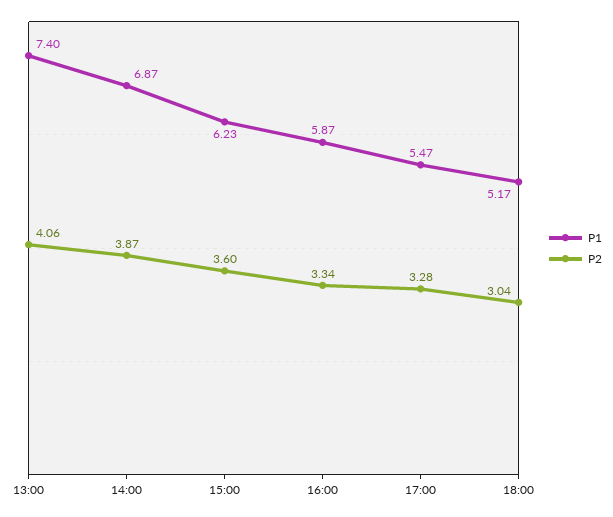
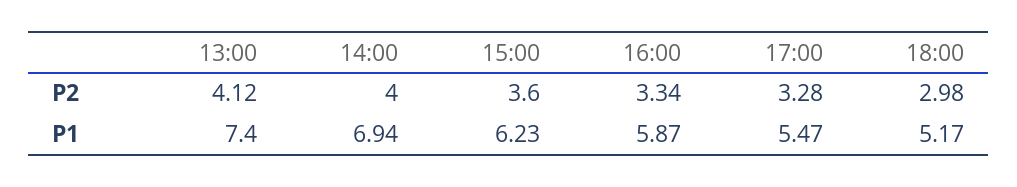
  {
    "P1": {
      "13:00": 7.4,
-     "14:00": 6.87,
+     "14:00": 6.94,
      "15:00": 6.23,
      "16:00": 5.87,
      "17:00": 5.47,
      "18:00": 5.17
    },
    "P2": {
-     "13:00": 4.06,
+     "13:00": 4.12,
-     "14:00": 3.87,
+     "14:00": 4,
      "15:00": 3.6,
      "16:00": 3.34,
      "17:00": 3.28,
-     "18:00": 3.04
+     "18:00": 2.98
    }
  }

